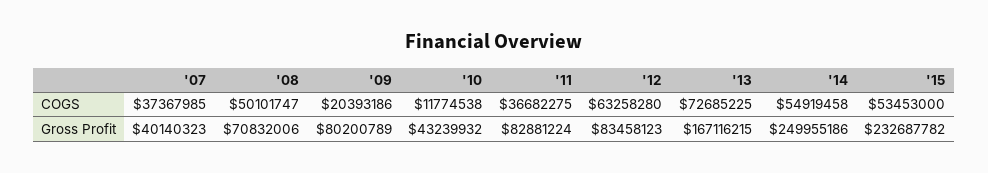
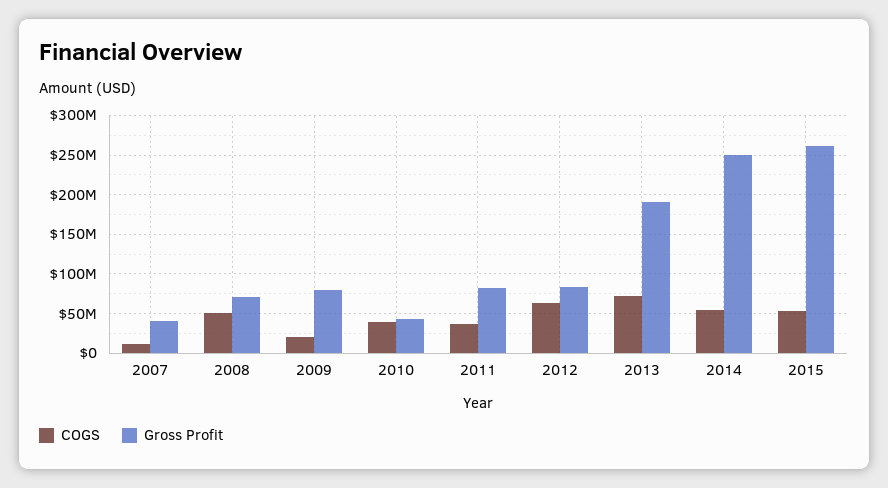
  {
    "COGS": {
-     "'07": 37367985,
+     "'07": 10000000,
      "'08": 50101747,
      "'09": 20393186,
-     "'10": 11774538,
+     "'10": 40000000,
      "'11": 36682275,
      "'12": 63258280,
      "'13": 72685225,
      "'14": 54919458,
      "'15": 53453000
    },
    "Gross Profit": {
      "'07": 40140323,
      "'08": 70832006,
      "'09": 80200789,
      "'10": 43239932,
      "'11": 82881224,
      "'12": 83458123,
-     "'13": 167116215,
+     "'13": 190000000,
      "'14": 249955186,
-     "'15": 232687782
+     "'15": 260000000
    }
  }

